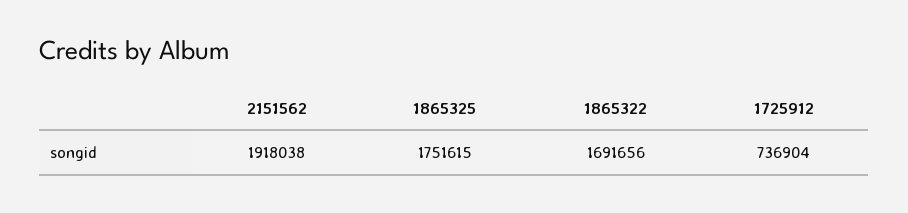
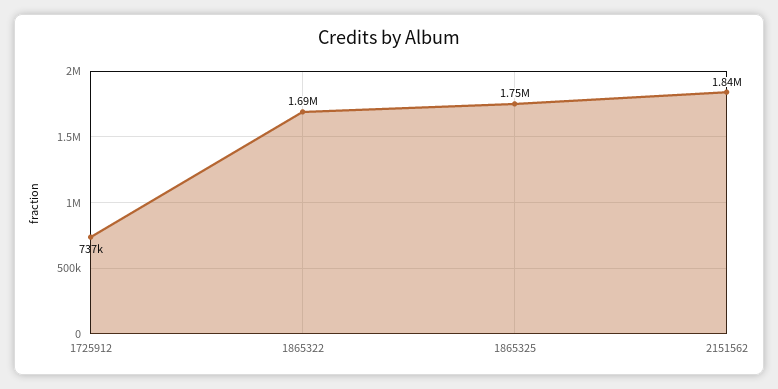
  {
-   "2151562": 1918038,
+   "2151562": 1840000,
    "1865325": 1751615,
    "1865322": 1691656,
    "1725912": 736904
  }

